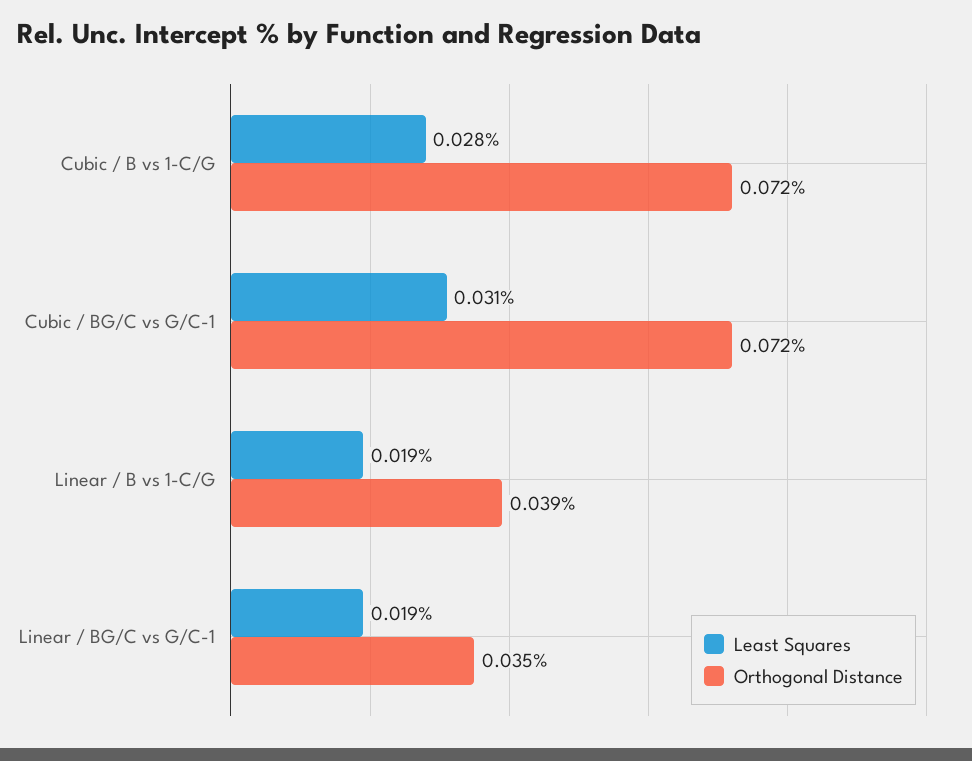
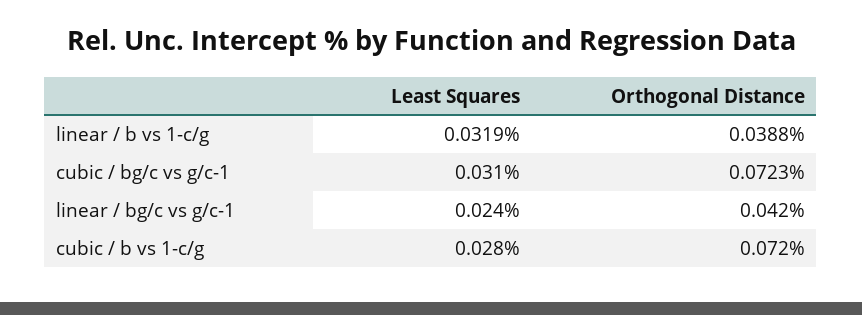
  {
    "Least Squares": {
      "Cubic / B vs 1-C/G": 0.028,
      "Cubic / BG/C vs G/C-1": 0.031,
-     "Linear / B vs 1-C/G": 0.019,
+     "Linear / B vs 1-C/G": 0.0319,
-     "Linear / BG/C vs G/C-1": 0.019
+     "Linear / BG/C vs G/C-1": 0.024
    },
    "Orthogonal Distance": {
      "Cubic / B vs 1-C/G": 0.072,
      "Cubic / BG/C vs G/C-1": 0.0723,
      "Linear / B vs 1-C/G": 0.0388,
-     "Linear / BG/C vs G/C-1": 0.035
+     "Linear / BG/C vs G/C-1": 0.042
    }
  }

